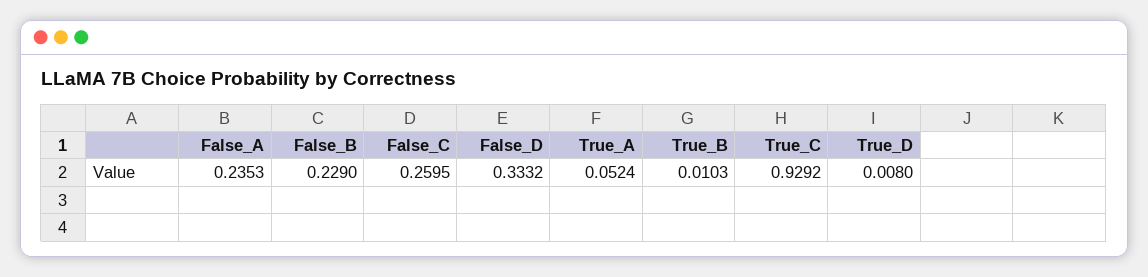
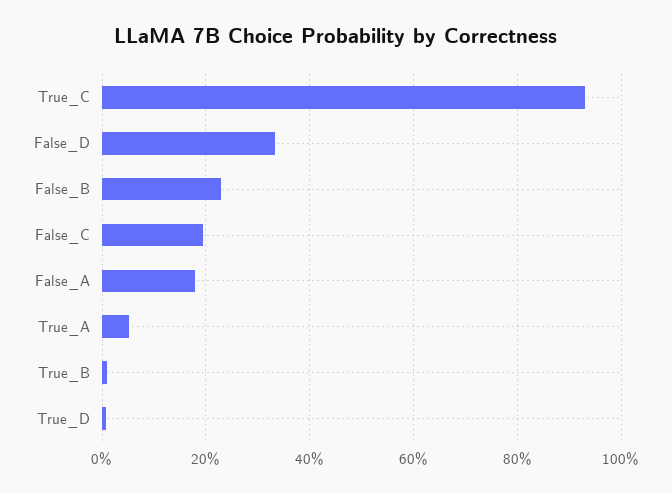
  {
-   "False_A": 0.2353,
+   "False_A": 0.18,
    "False_B": 0.229,
-   "False_C": 0.2595,
+   "False_C": 0.2,
    "False_D": 0.3332,
    "True_A": 0.0524,
    "True_B": 0.0103,
    "True_C": 0.9292,
    "True_D": 0.008
  }

